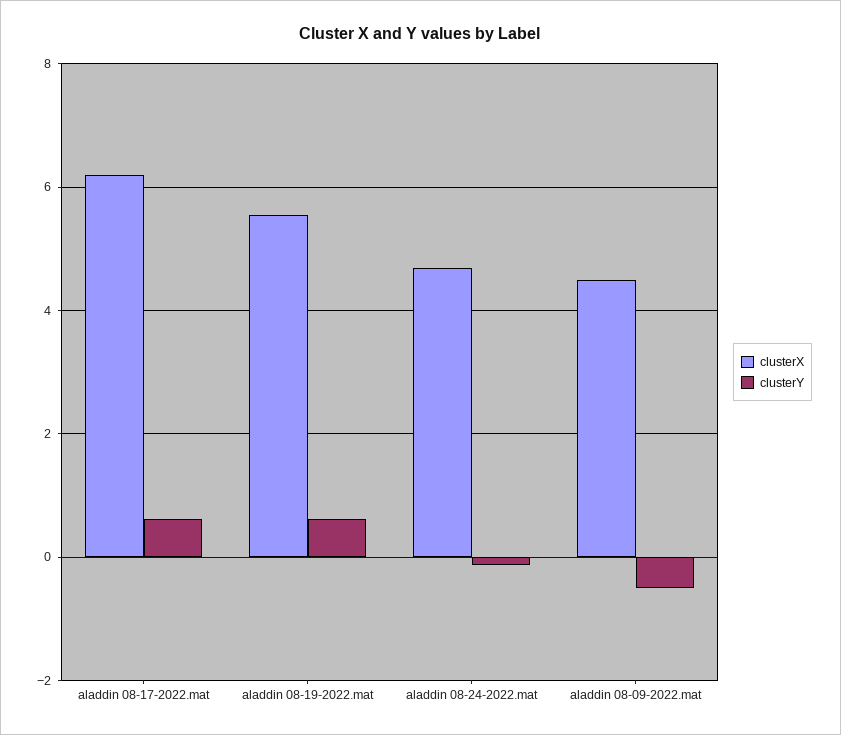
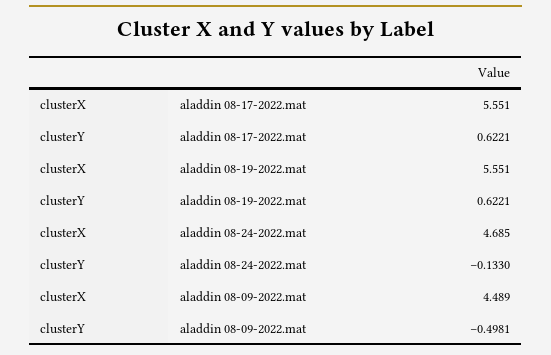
  {
    "clusterX": {
-     "aladdin 08-17-2022.mat": 6.2,
+     "aladdin 08-17-2022.mat": 5.551,
      "aladdin 08-19-2022.mat": 5.551,
      "aladdin 08-24-2022.mat": 4.685,
      "aladdin 08-09-2022.mat": 4.489
    },
    "clusterY": {
      "aladdin 08-17-2022.mat": 0.6221,
      "aladdin 08-19-2022.mat": 0.6221,
      "aladdin 08-24-2022.mat": -0.133,
      "aladdin 08-09-2022.mat": -0.4981
    }
  }

